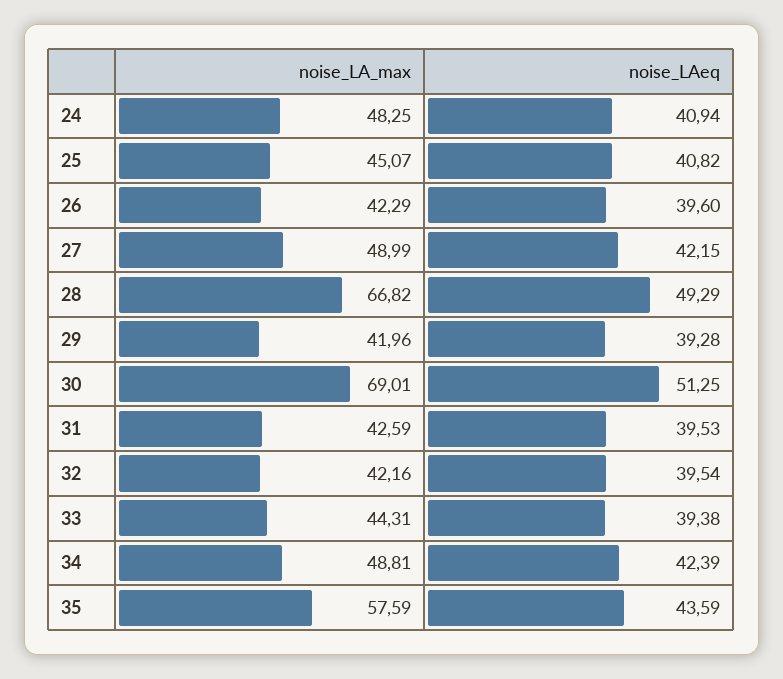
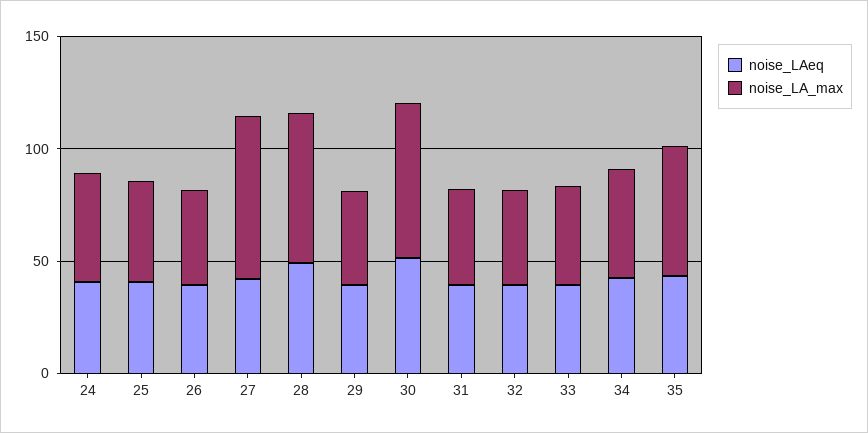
  {
    "noise_LA_max": {
      "24": 48.25,
      "25": 45.07,
      "26": 42.29,
-     "27": 48.99,
+     "27": 70,
      "28": 66.82,
      "29": 41.96,
      "30": 69.01,
      "31": 42.59,
      "32": 42.16,
      "33": 44.31,
      "34": 48.81,
      "35": 57.59
    },
    "noise_LAeq": {
      "24": 40.94,
      "25": 40.82,
      "26": 39.6,
      "27": 42.15,
      "28": 49.29,
      "29": 39.28,
      "30": 51.25,
      "31": 39.53,
      "32": 39.54,
      "33": 39.38,
      "34": 42.39,
      "35": 43.59
    }
  }

